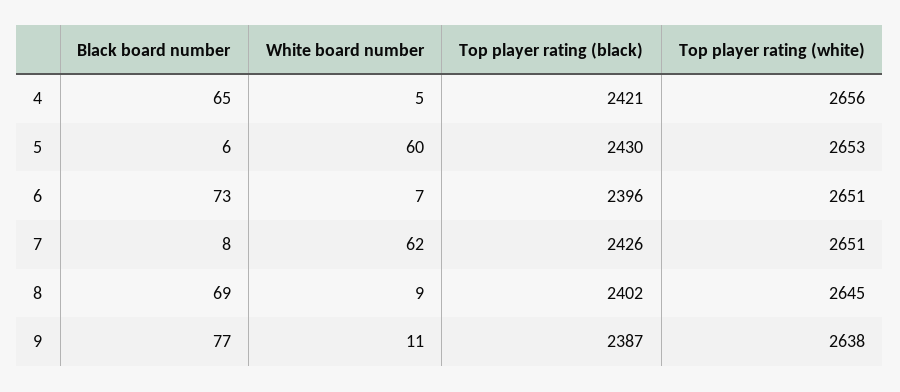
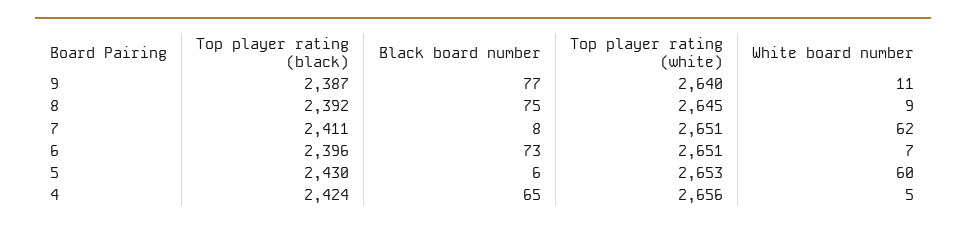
  {
    "Black board number": {
      "4": 65,
      "5": 6,
      "6": 73,
      "7": 8,
-     "8": 69,
+     "8": 75,
      "9": 77
    },
    "White board number": {
      "4": 5,
      "5": 60,
      "6": 7,
      "7": 62,
      "8": 9,
      "9": 11
    },
    "Top player rating (black)": {
-     "4": 2421,
+     "4": 2424,
      "5": 2430,
      "6": 2396,
-     "7": 2426,
+     "7": 2411,
-     "8": 2402,
+     "8": 2392,
      "9": 2387
    },
    "Top player rating (white)": {
      "4": 2656,
      "5": 2653,
      "6": 2651,
      "7": 2651,
      "8": 2645,
-     "9": 2638
+     "9": 2640
    }
  }

